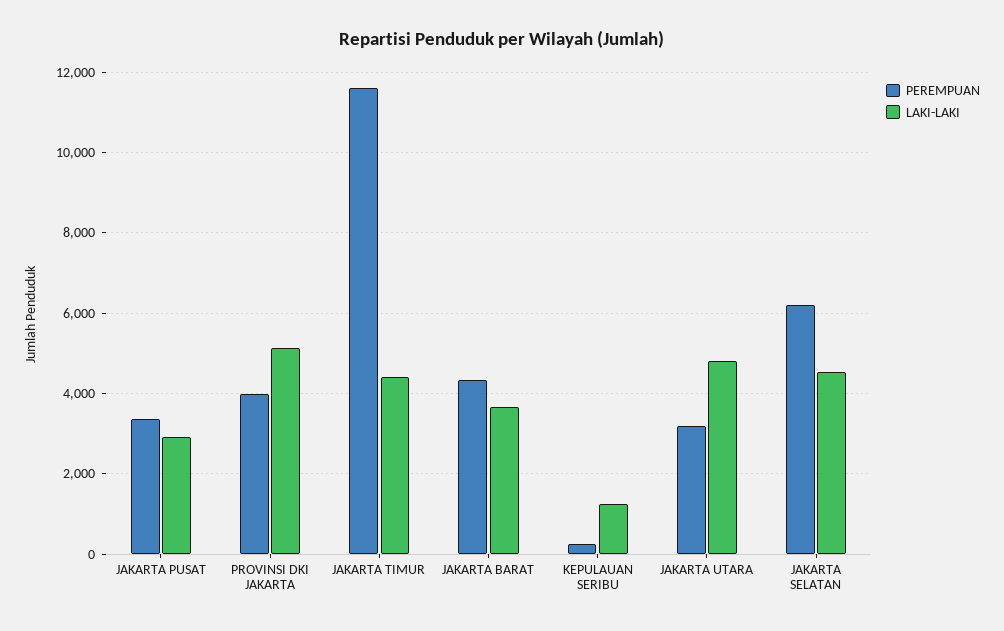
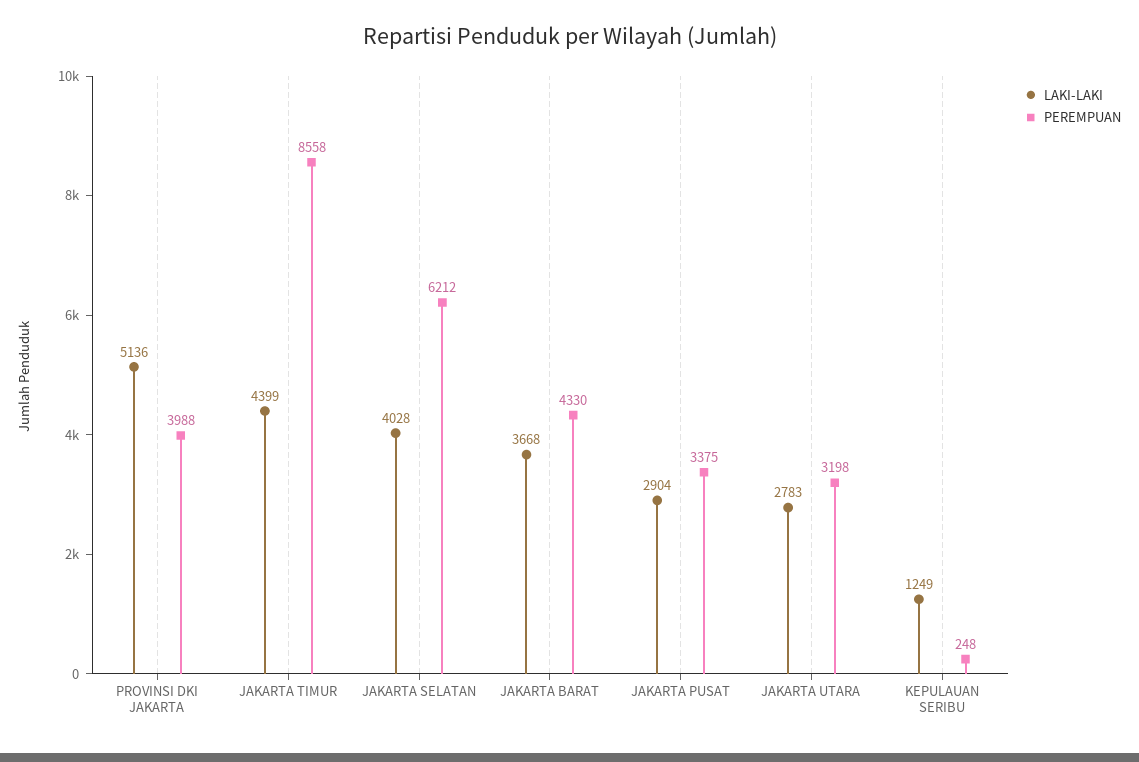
  {
    "PEREMPUAN": {
      "JAKARTA PUSAT": 3375,
      "PROVINSI DKI JAKARTA": 3988,
-     "JAKARTA TIMUR": 11600,
+     "JAKARTA TIMUR": 8558,
      "JAKARTA BARAT": 4330,
      "KEPULAUAN SERIBU": 248,
      "JAKARTA UTARA": 3198,
      "JAKARTA SELATAN": 6212
    },
    "LAKI-LAKI": {
      "JAKARTA PUSAT": 2904,
      "PROVINSI DKI JAKARTA": 5136,
      "JAKARTA TIMUR": 4399,
      "JAKARTA BARAT": 3668,
      "KEPULAUAN SERIBU": 1249,
-     "JAKARTA UTARA": 4800,
+     "JAKARTA UTARA": 2783,
-     "JAKARTA SELATAN": 4600
+     "JAKARTA SELATAN": 4028
    }
  }

